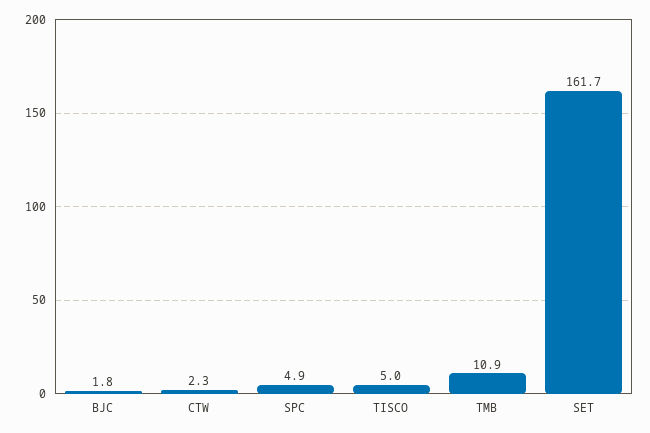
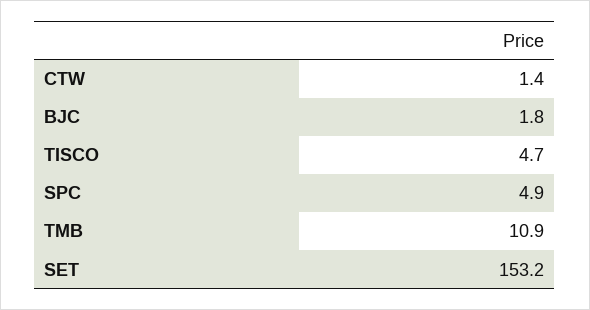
  {
    "BJC": 1.8,
-   "CTW": 2.3,
+   "CTW": 1.4,
    "SPC": 4.9,
-   "TISCO": 5,
+   "TISCO": 4.7,
    "TMB": 10.9,
-   "SET": 161.7
+   "SET": 153.2
  }

